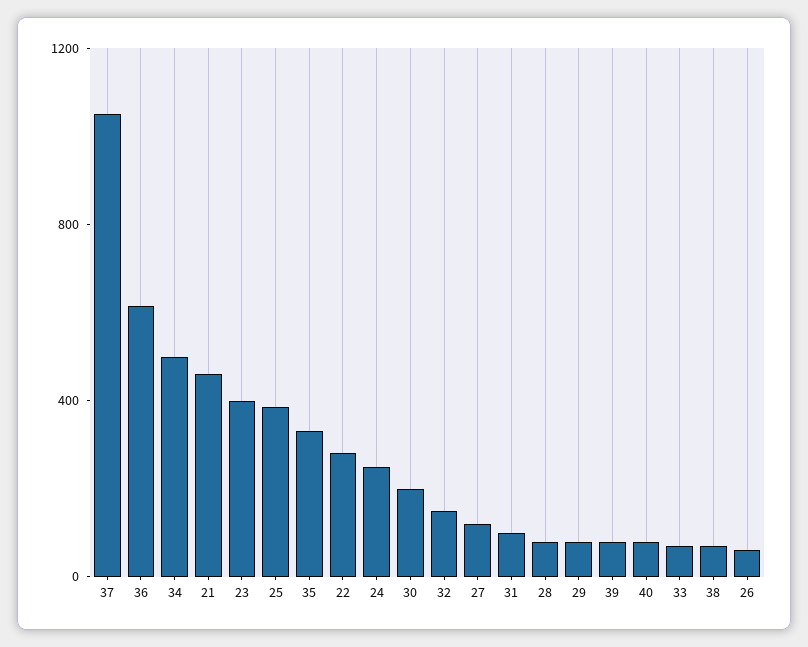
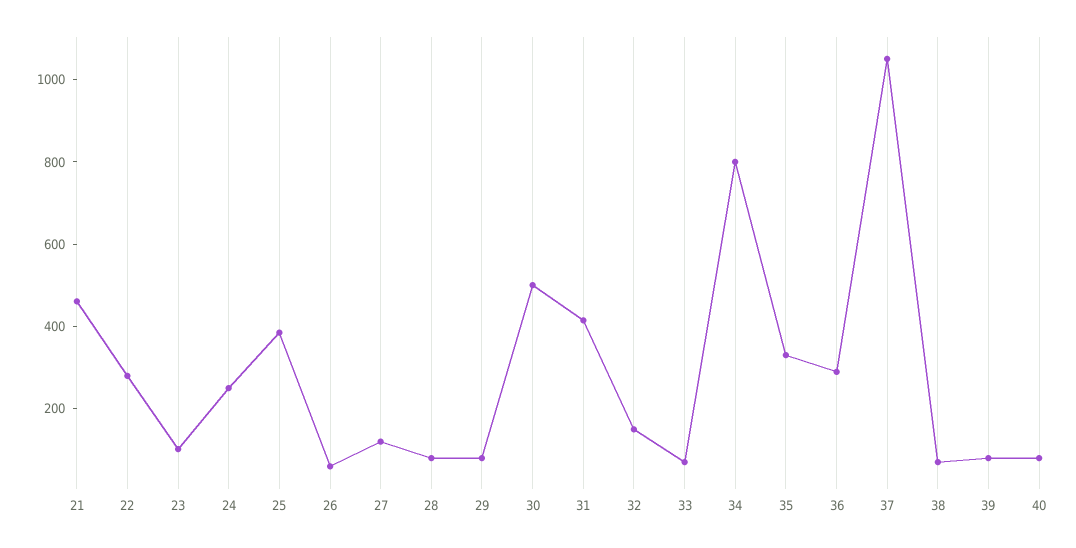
  {
    "37": 1050,
-   "36": 600,
+   "36": 300,
-   "34": 500,
+   "34": 800,
    "21": 450,
-   "23": 400,
+   "23": 100,
    "25": 400,
    "35": 350,
    "22": 300,
    "24": 250,
-   "30": 200,
+   "30": 500,
    "32": 150,
    "27": 100,
-   "31": 100,
+   "31": 400,
    "28": 100,
    "29": 100,
    "39": 100,
    "40": 100,
    "33": 50,
    "38": 50,
    "26": 50
  }

